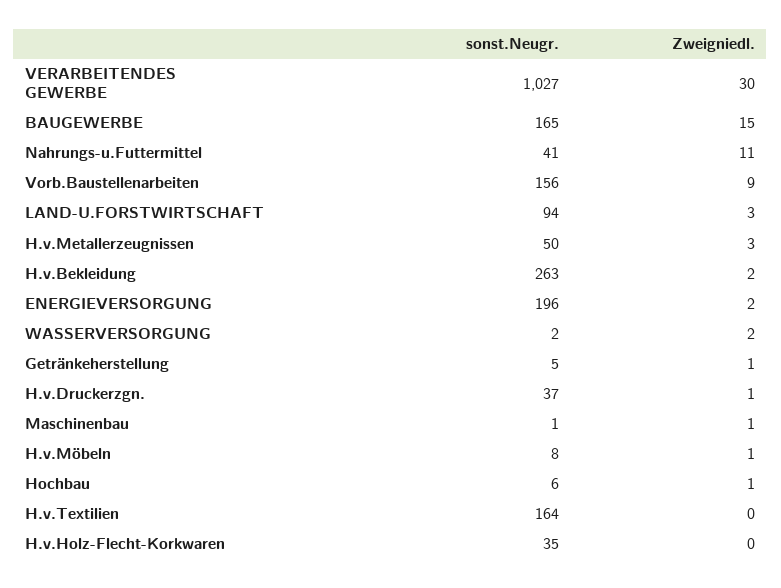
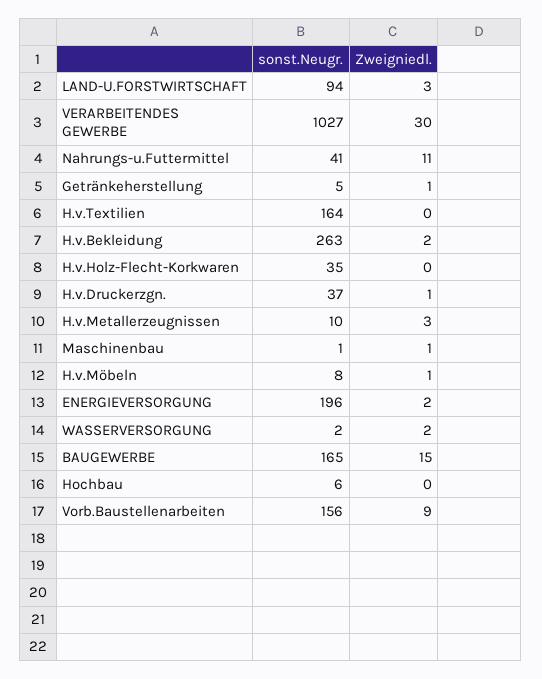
  {
    "sonst.Neugr.": {
      "VERARBEITENDES GEWERBE": 1027,
      "BAUGEWERBE": 165,
      "Nahrungs-u.Futtermittel": 41,
      "Vorb.Baustellenarbeiten": 156,
      "LAND-U.FORSTWIRTSCHAFT": 94,
-     "H.v.Metallerzeugnissen": 50,
+     "H.v.Metallerzeugnissen": 10,
      "H.v.Bekleidung": 263,
      "ENERGIEVERSORGUNG": 196,
      "WASSERVERSORGUNG": 2,
      "Getränkeherstellung": 5,
      "H.v.Druckerzgn.": 37,
      "Maschinenbau": 1,
      "H.v.Möbeln": 8,
      "Hochbau": 6,
      "H.v.Textilien": 164,
      "H.v.Holz-Flecht-Korkwaren": 35
    },
    "Zweigniedl.": {
      "VERARBEITENDES GEWERBE": 30,
      "BAUGEWERBE": 15,
      "Nahrungs-u.Futtermittel": 11,
      "Vorb.Baustellenarbeiten": 9,
      "LAND-U.FORSTWIRTSCHAFT": 3,
      "H.v.Metallerzeugnissen": 3,
      "H.v.Bekleidung": 2,
      "ENERGIEVERSORGUNG": 2,
      "WASSERVERSORGUNG": 2,
      "Getränkeherstellung": 1,
      "H.v.Druckerzgn.": 1,
      "Maschinenbau": 1,
      "H.v.Möbeln": 1,
-     "Hochbau": 1,
+     "Hochbau": 0,
      "H.v.Textilien": 0,
      "H.v.Holz-Flecht-Korkwaren": 0
    }
  }

